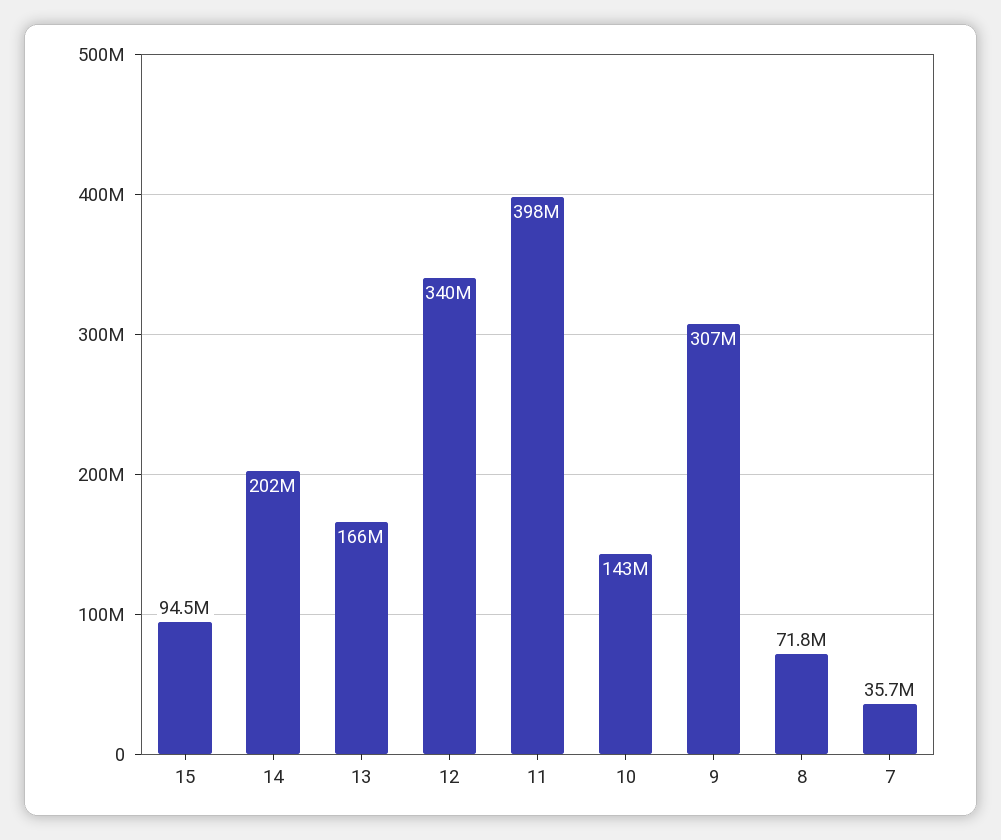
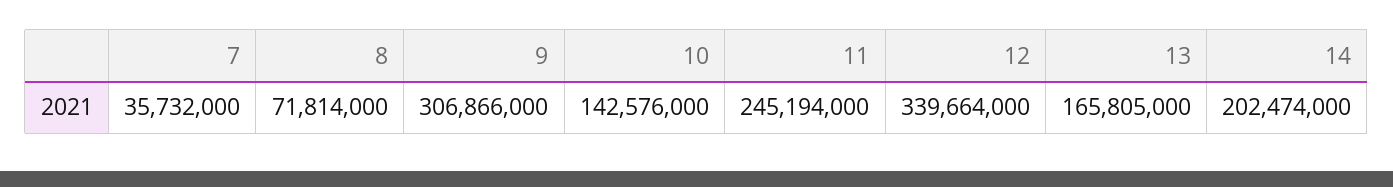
  {
-   "15": 94500000,
    "14": 202474000,
    "13": 165805000,
    "12": 339664000,
-   "11": 398000000,
+   "11": 245194000,
    "10": 142576000,
    "9": 306866000,
    "8": 71814000,
    "7": 35732000
  }

